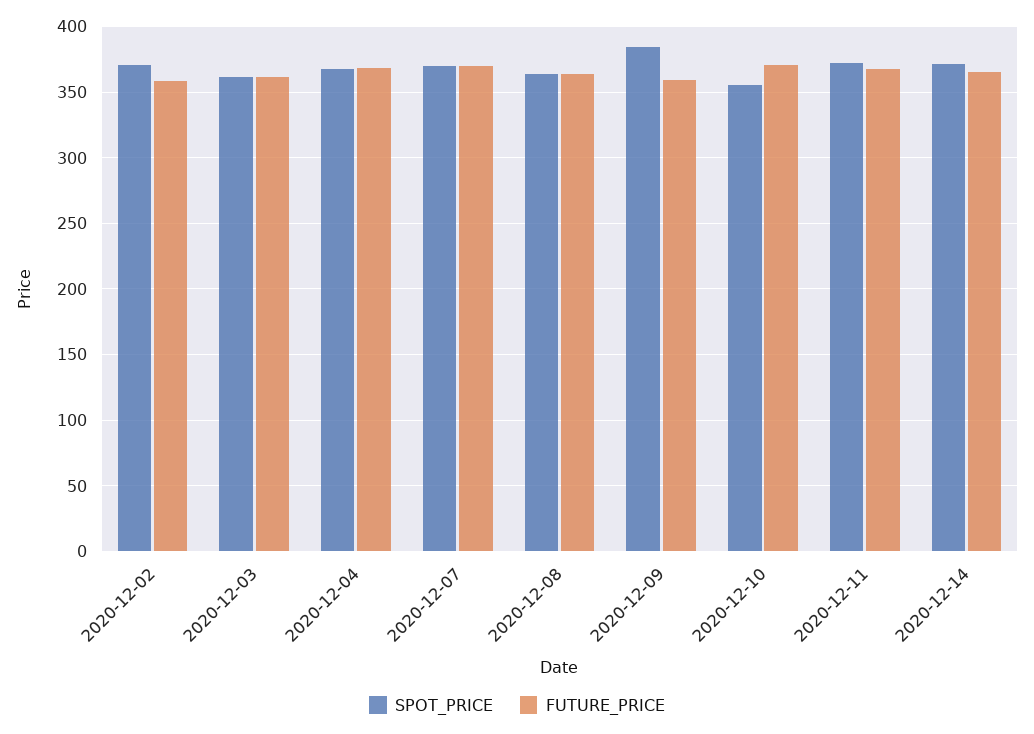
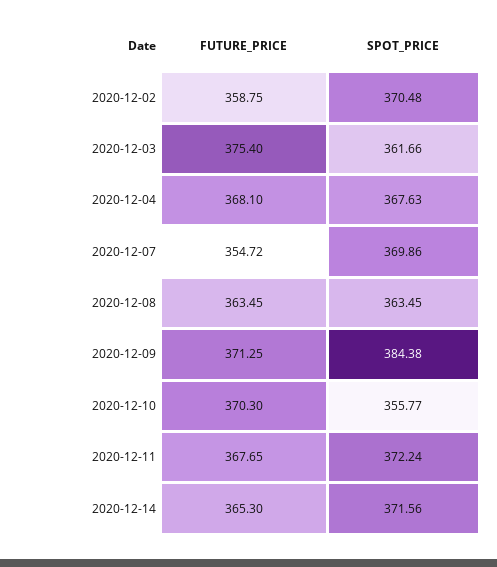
  {
    "SPOT_PRICE": {
      "2020-12-02": 370.48,
      "2020-12-03": 361.66,
      "2020-12-04": 367.63,
      "2020-12-07": 369.86,
      "2020-12-08": 363.45,
      "2020-12-09": 384.38,
      "2020-12-10": 355.77,
      "2020-12-11": 372.24,
      "2020-12-14": 371.56
    },
    "FUTURE_PRICE": {
      "2020-12-02": 358.75,
-     "2020-12-03": 360,
+     "2020-12-03": 375.4,
      "2020-12-04": 368.1,
-     "2020-12-07": 370,
+     "2020-12-07": 354.72,
      "2020-12-08": 363.45,
-     "2020-12-09": 360,
+     "2020-12-09": 371.25,
      "2020-12-10": 370.3,
      "2020-12-11": 367.65,
      "2020-12-14": 365.3
    }
  }

